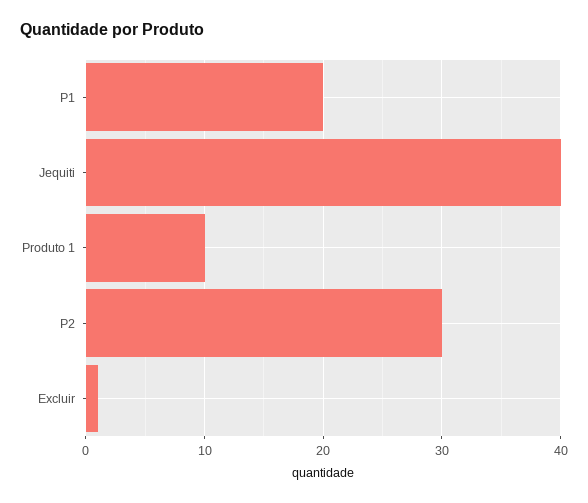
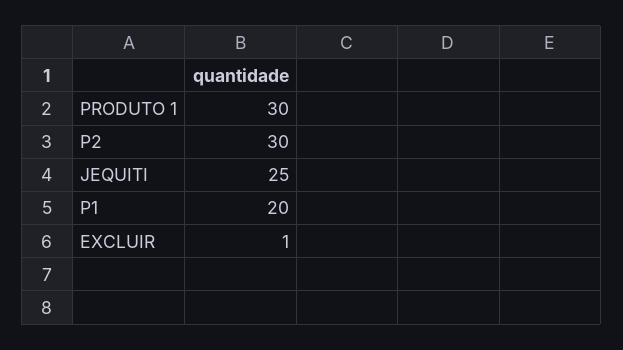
  {
    "P1": 20,
-   "Jequiti": 40,
+   "Jequiti": 25,
-   "Produto 1": 10,
+   "Produto 1": 30,
    "P2": 30,
    "Excluir": 1
  }

